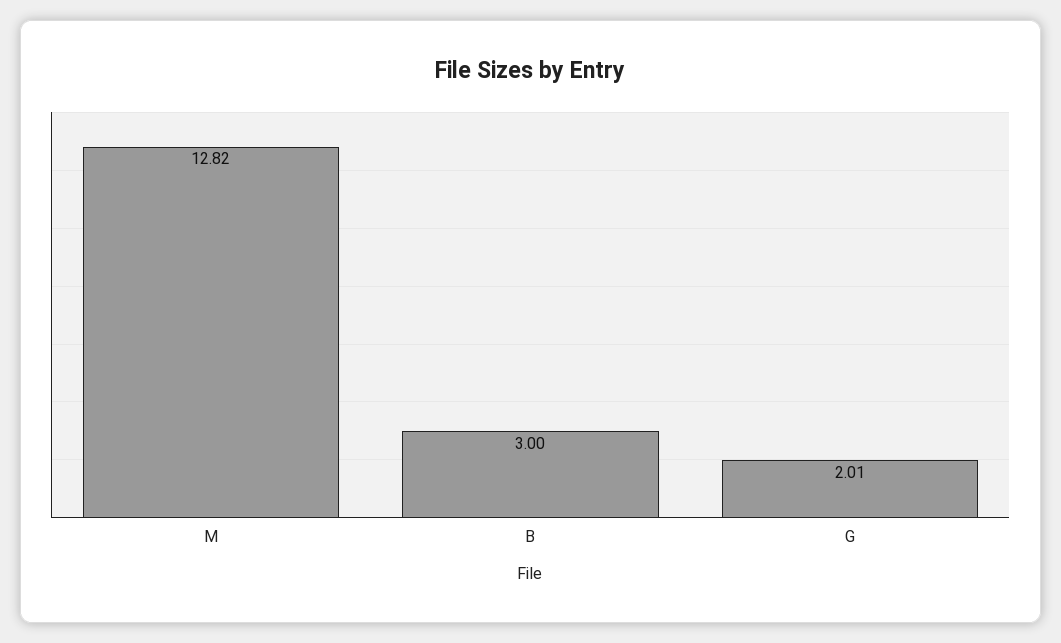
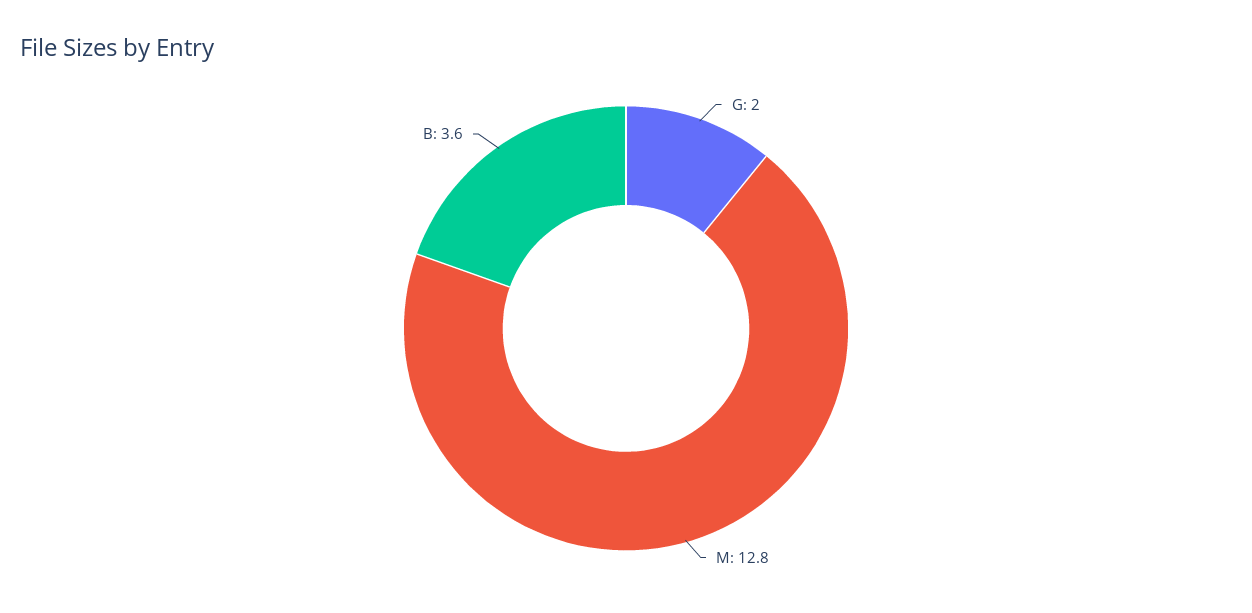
  {
    "M": 12.82,
-   "B": 3,
+   "B": 3.6,
    "G": 2.01
  }

